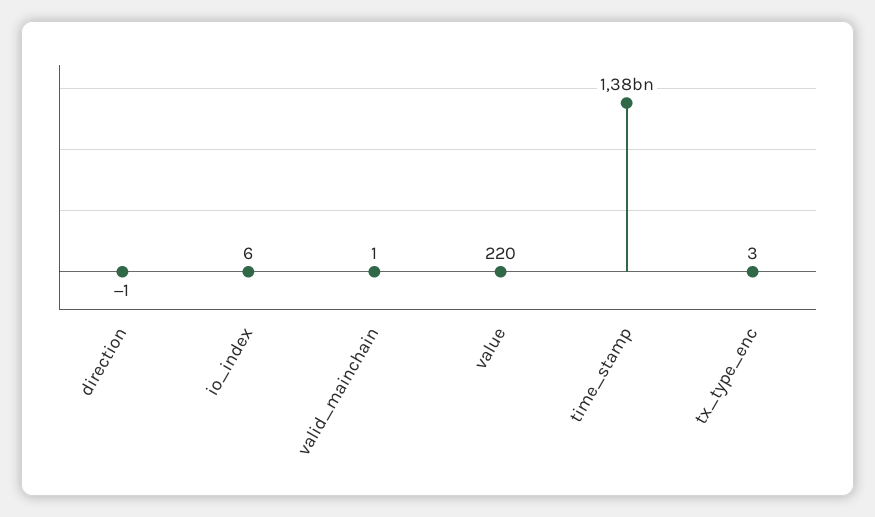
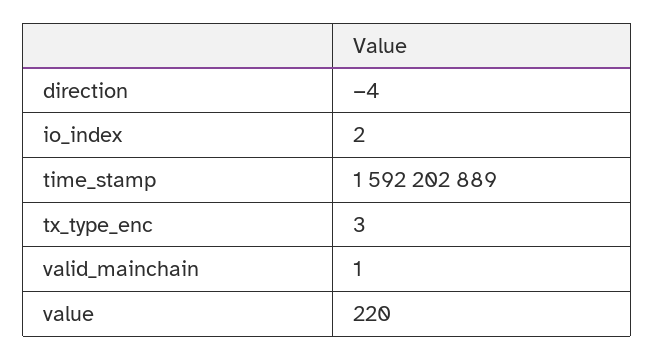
  {
-   "direction": -1,
+   "direction": -4,
-   "io_index": 6,
+   "io_index": 2,
    "valid_mainchain": 1,
    "value": 220,
-   "time_stamp": 1380000000,
+   "time_stamp": 1592202889,
    "tx_type_enc": 3
  }

